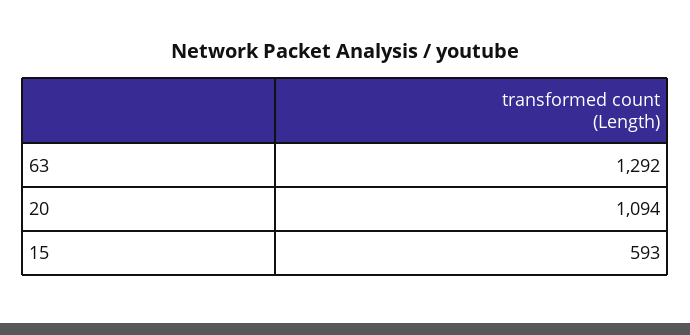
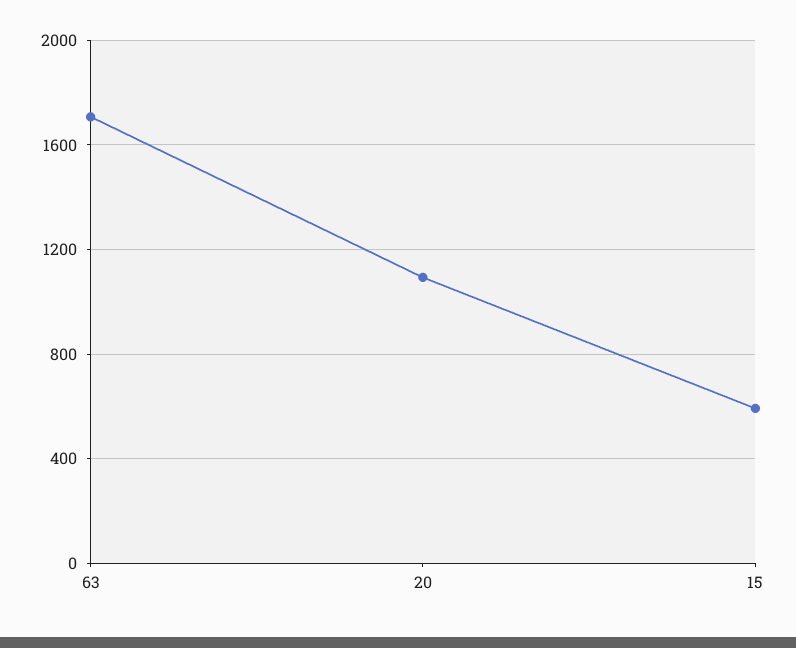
  {
-   "63": 1292,
+   "63": 1700,
    "20": 1094,
    "15": 593
  }

